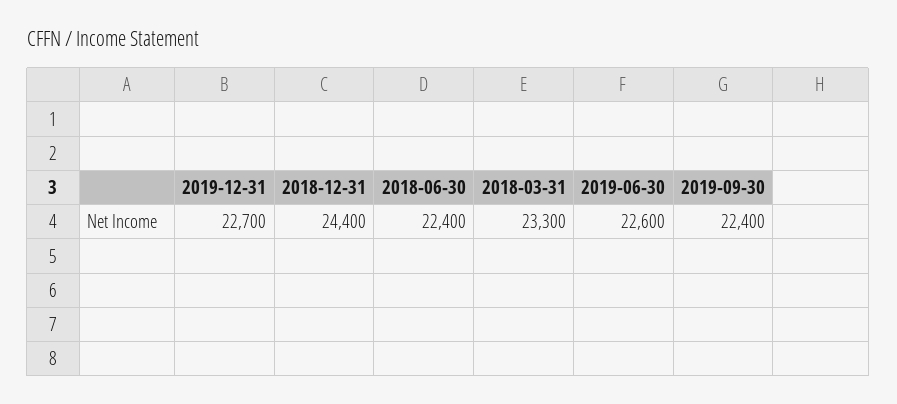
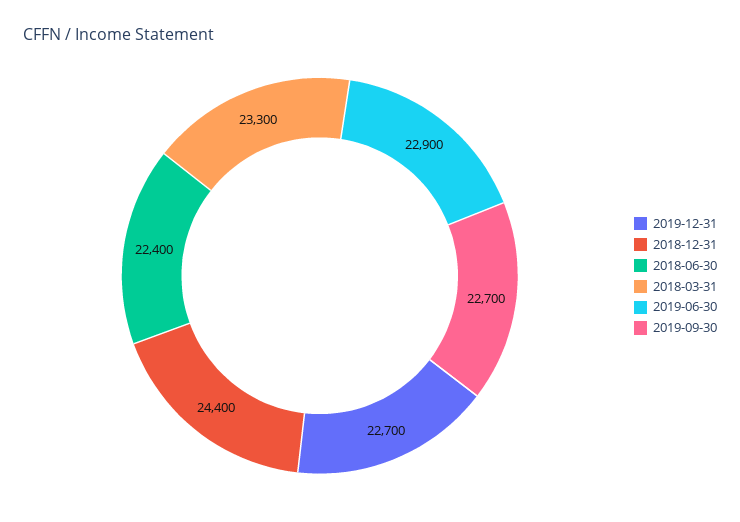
  {
    "2019-12-31": 22700,
    "2018-12-31": 24400,
    "2018-06-30": 22400,
    "2018-03-31": 23300,
-   "2019-06-30": 22600,
+   "2019-06-30": 22900,
-   "2019-09-30": 22400
+   "2019-09-30": 22700
  }

